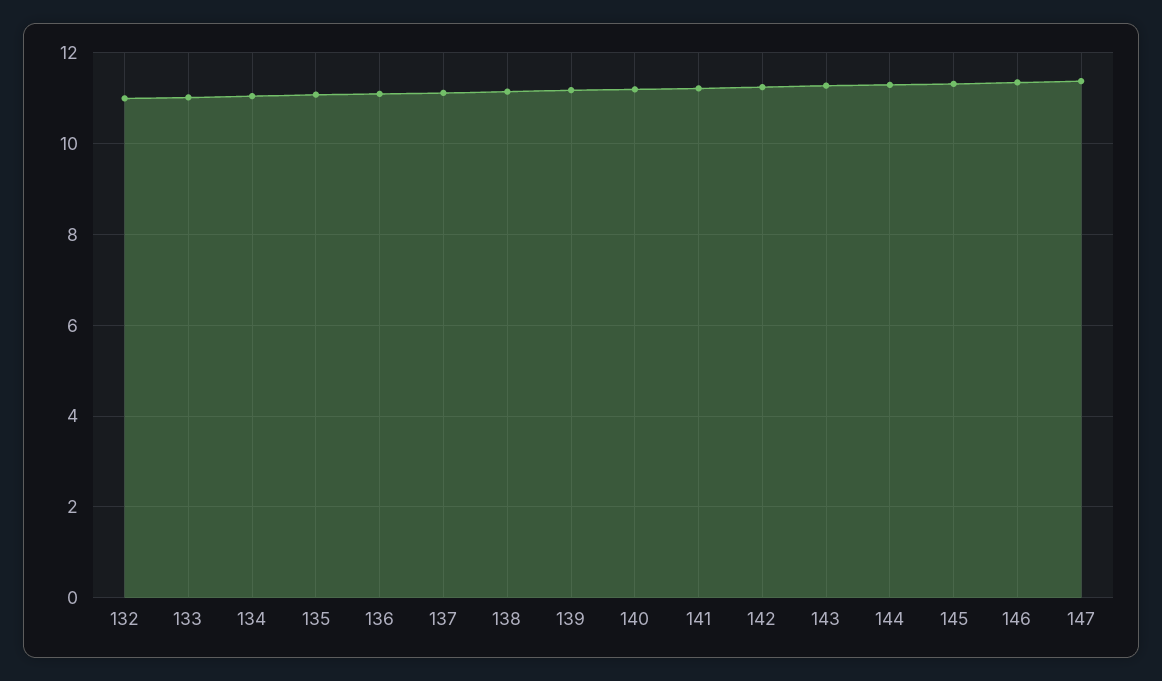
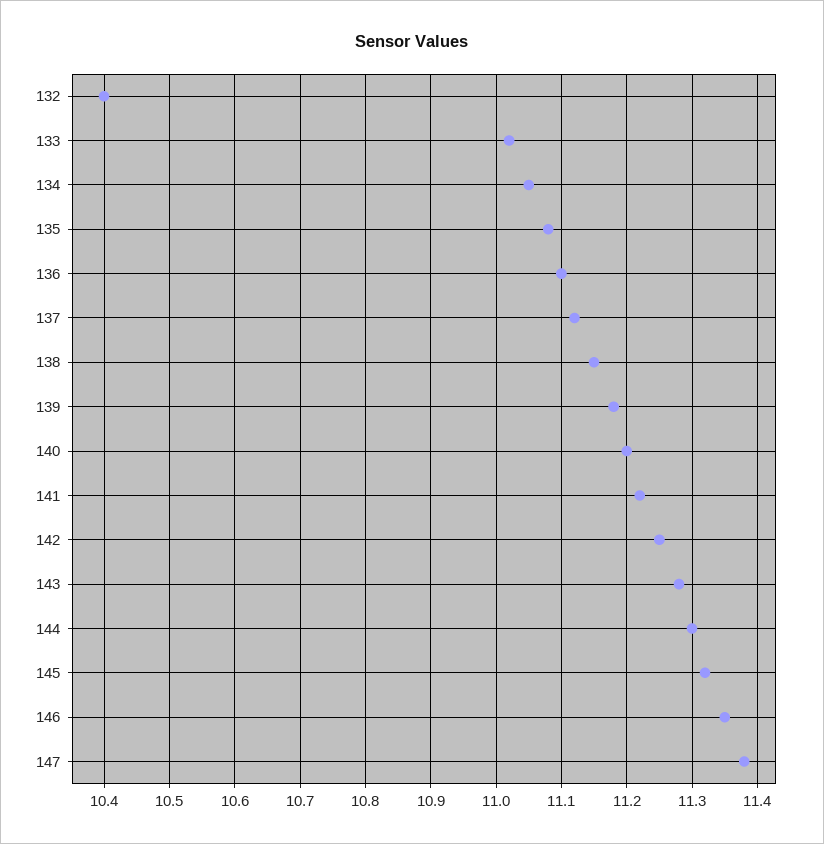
  {
-   "132": 11,
+   "132": 10.4,
    "133": 11.02,
    "134": 11.05,
    "135": 11.08,
    "136": 11.1,
    "137": 11.12,
    "138": 11.15,
    "139": 11.18,
    "140": 11.2,
    "141": 11.22,
    "142": 11.25,
    "143": 11.28,
    "144": 11.3,
    "145": 11.32,
    "146": 11.35,
    "147": 11.38
  }

